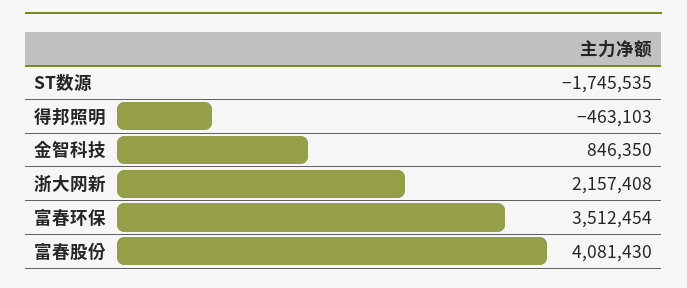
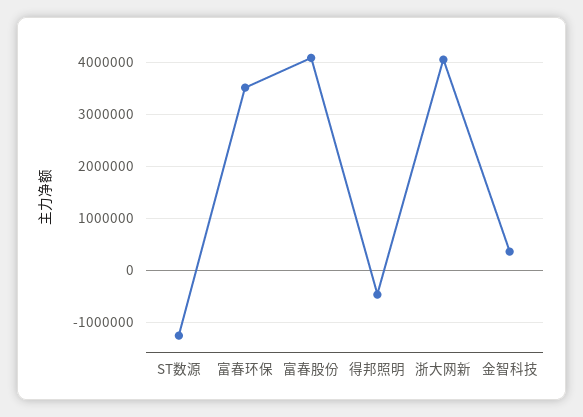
  {
-   "ST数源": -1745535,
+   "ST数源": -1200000,
    "得邦照明": -463103,
-   "金智科技": 846350,
+   "金智科技": 400000,
-   "浙大网新": 2157408,
+   "浙大网新": 4000000,
    "富春环保": 3512454,
    "富春股份": 4081430
  }

